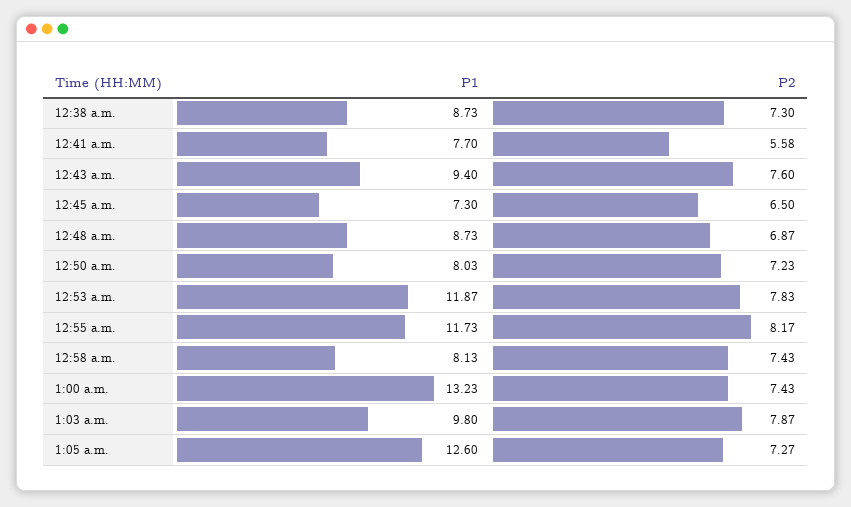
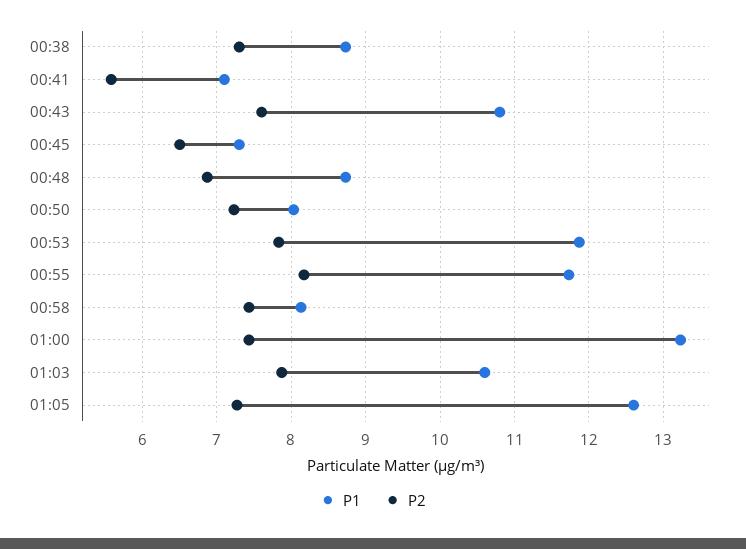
  {
    "P1": {
      "12:38 a.m.": 8.73,
-     "12:41 a.m.": 7.7,
+     "12:41 a.m.": 7.1,
-     "12:43 a.m.": 9.4,
+     "12:43 a.m.": 10.8,
      "12:45 a.m.": 7.3,
      "12:48 a.m.": 8.73,
      "12:50 a.m.": 8.03,
      "12:53 a.m.": 11.87,
      "12:55 a.m.": 11.73,
      "12:58 a.m.": 8.13,
      "1:00 a.m.": 13.23,
-     "1:03 a.m.": 9.8,
+     "1:03 a.m.": 10.6,
      "1:05 a.m.": 12.6
    },
    "P2": {
      "12:38 a.m.": 7.3,
      "12:41 a.m.": 5.58,
      "12:43 a.m.": 7.6,
      "12:45 a.m.": 6.5,
      "12:48 a.m.": 6.87,
      "12:50 a.m.": 7.23,
      "12:53 a.m.": 7.83,
      "12:55 a.m.": 8.17,
      "12:58 a.m.": 7.43,
      "1:00 a.m.": 7.43,
      "1:03 a.m.": 7.87,
      "1:05 a.m.": 7.27
    }
  }

